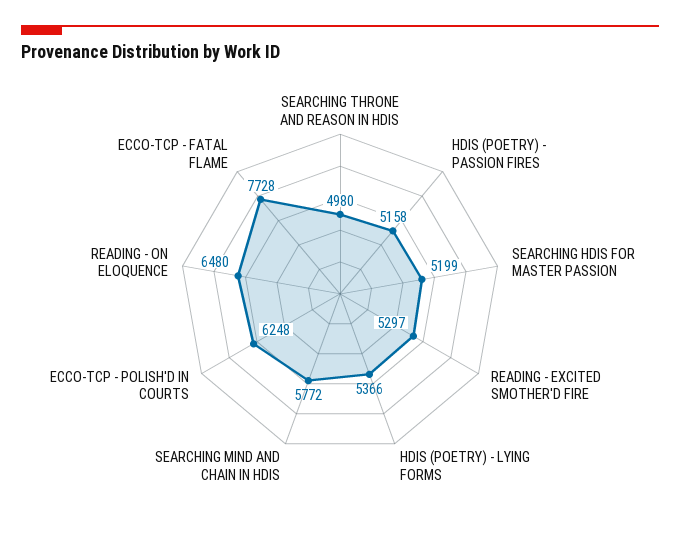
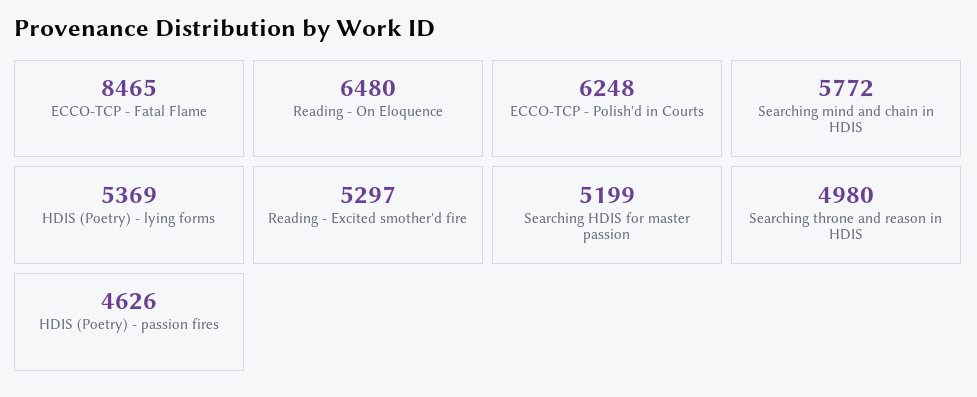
  {
    "SEARCHING THRONE AND REASON IN HDIS": 4980,
-   "HDIS (POETRY) - PASSION FIRES": 5158,
+   "HDIS (POETRY) - PASSION FIRES": 4626,
    "SEARCHING HDIS FOR MASTER PASSION": 5199,
    "READING - EXCITED SMOTHER'D FIRE": 5297,
-   "HDIS (POETRY) - LYING FORMS": 5366,
+   "HDIS (POETRY) - LYING FORMS": 5369,
    "SEARCHING MIND AND CHAIN IN HDIS": 5772,
    "ECCO-TCP - POLISH'D IN COURTS": 6248,
    "READING - ON ELOQUENCE": 6480,
-   "ECCO-TCP - FATAL FLAME": 7728
+   "ECCO-TCP - FATAL FLAME": 8465
  }

